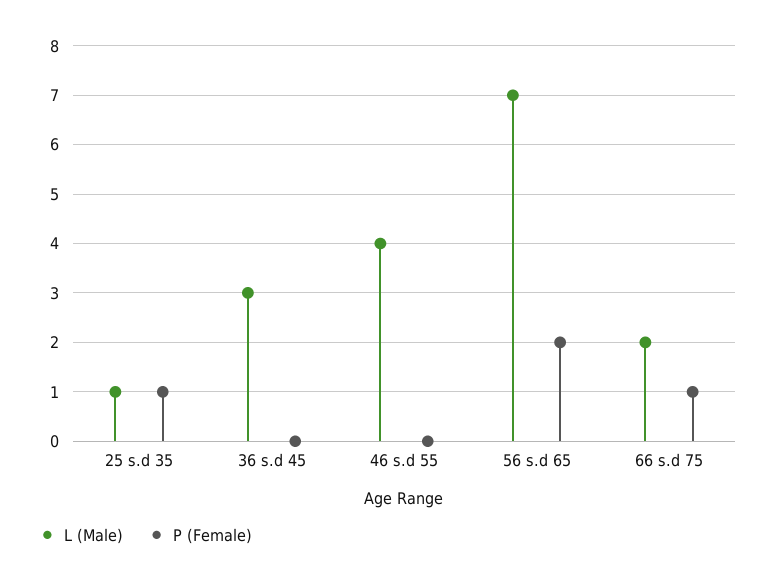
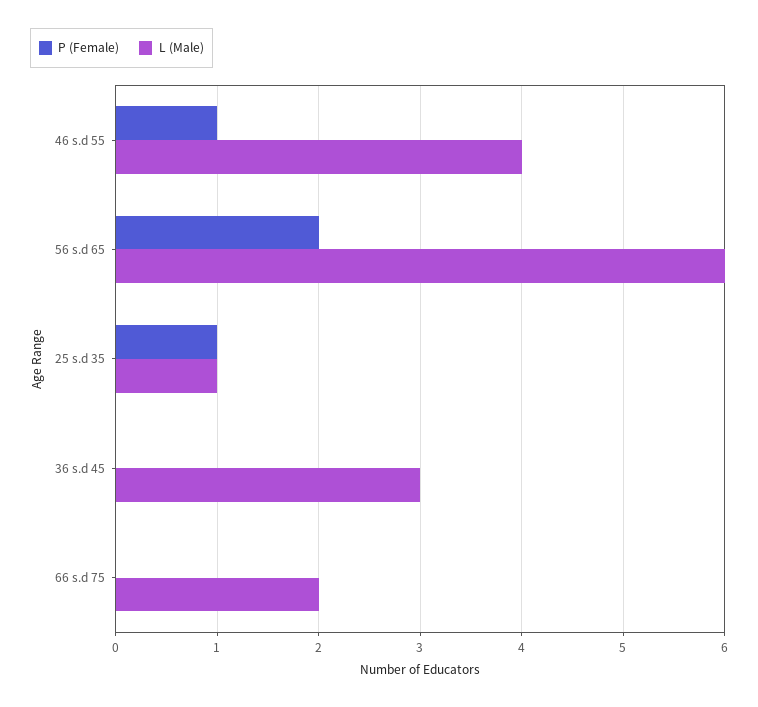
  {
    "L (Male)": {
      "25 s.d 35": 1,
      "36 s.d 45": 3,
      "46 s.d 55": 4,
-     "56 s.d 65": 7,
+     "56 s.d 65": 6,
      "66 s.d 75": 2
    },
    "P (Female)": {
      "25 s.d 35": 1,
      "36 s.d 45": 0,
-     "46 s.d 55": 0,
+     "46 s.d 55": 1,
      "56 s.d 65": 2,
-     "66 s.d 75": 1
+     "66 s.d 75": 0
    }
  }

